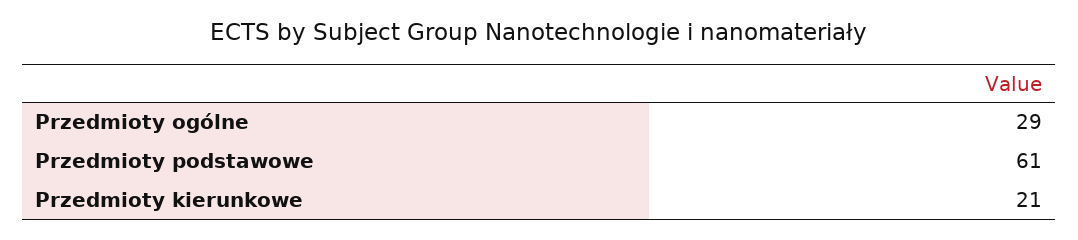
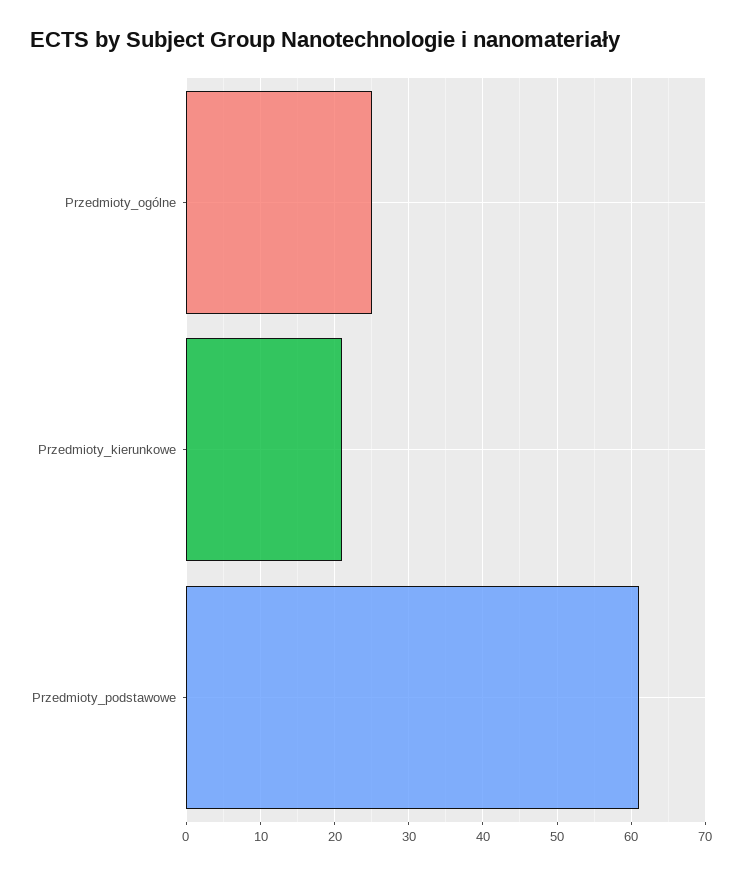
  {
-   "Przedmioty ogólne": 29,
+   "Przedmioty ogólne": 25,
    "Przedmioty podstawowe": 61,
    "Przedmioty kierunkowe": 21
  }

